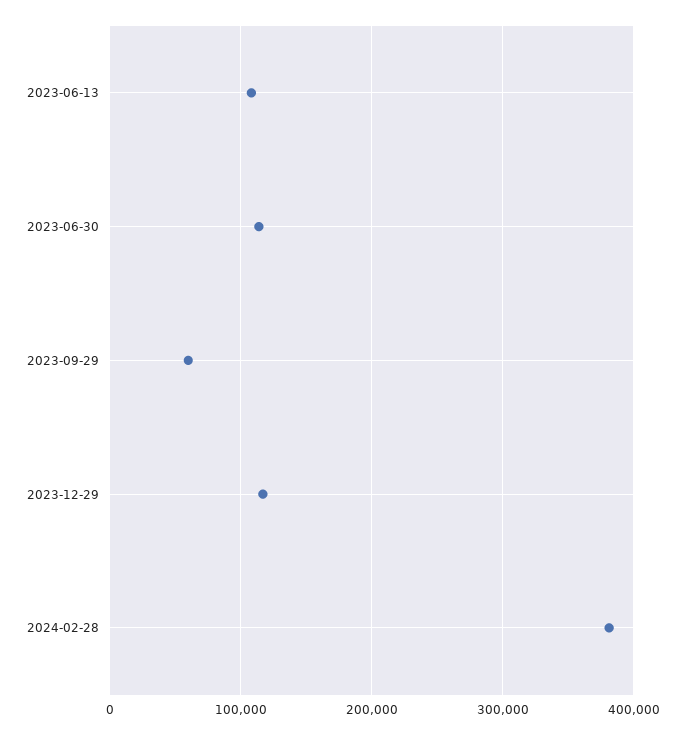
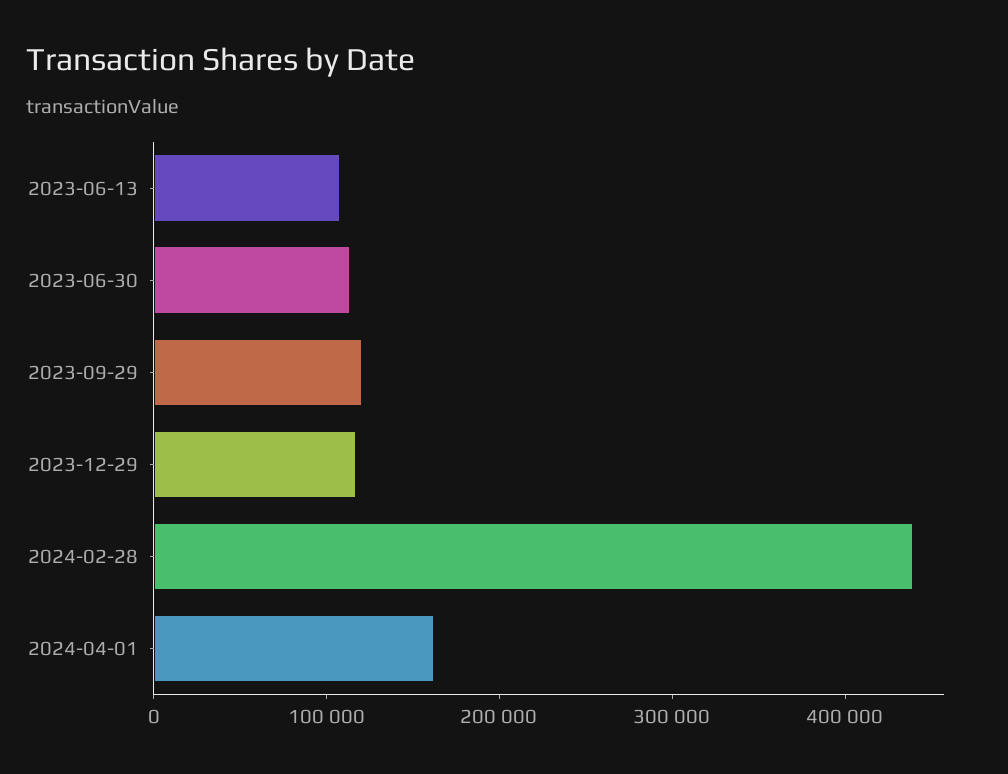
  {
    "2023-06-13": 110000,
    "2023-06-30": 110000,
-   "2023-09-29": 60000,
+   "2023-09-29": 120000,
    "2023-12-29": 120000,
-   "2024-02-28": 380000
+   "2024-02-28": 440000,
+   "2024-04-01": 160000
  }

